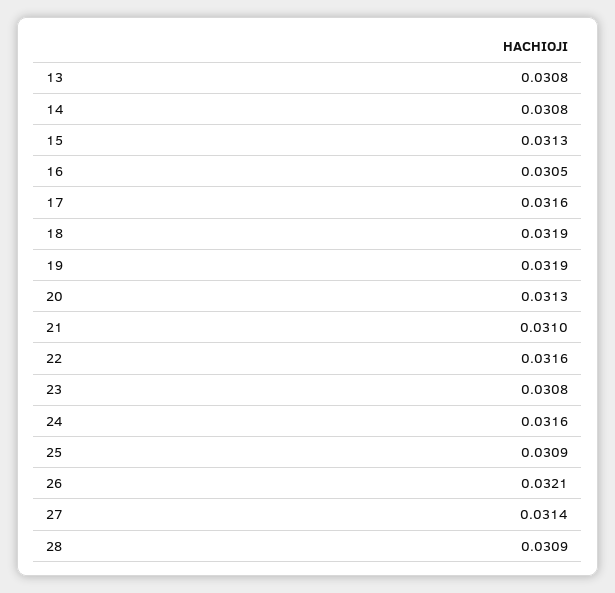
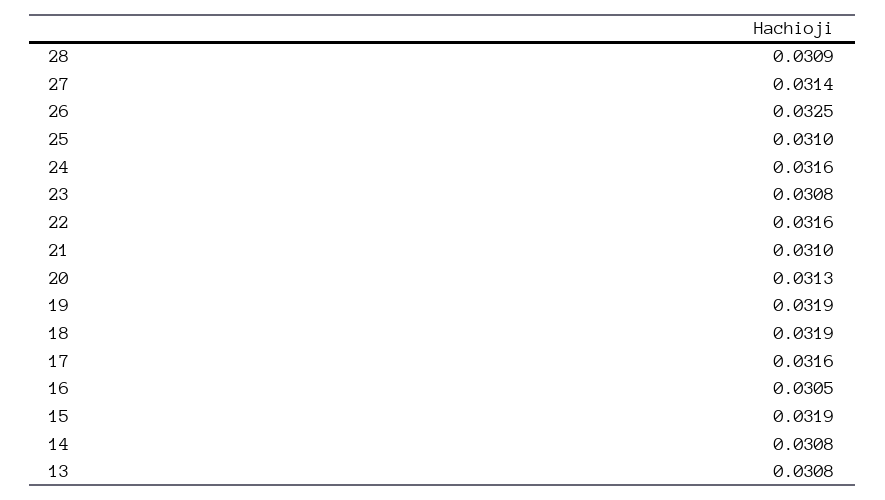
  {
    "13": 0.0308,
    "14": 0.0308,
-   "15": 0.0313,
+   "15": 0.0319,
    "16": 0.0305,
    "17": 0.0316,
    "18": 0.0319,
    "19": 0.0319,
    "20": 0.0313,
    "21": 0.031,
    "22": 0.0316,
    "23": 0.0308,
    "24": 0.0316,
-   "25": 0.0309,
+   "25": 0.031,
-   "26": 0.0321,
+   "26": 0.0325,
    "27": 0.0314,
    "28": 0.0309
  }

